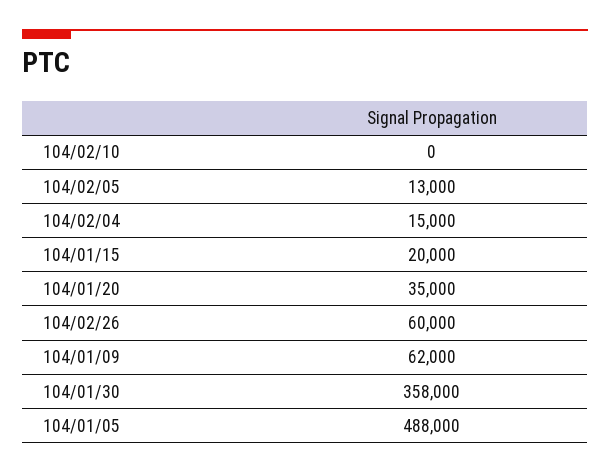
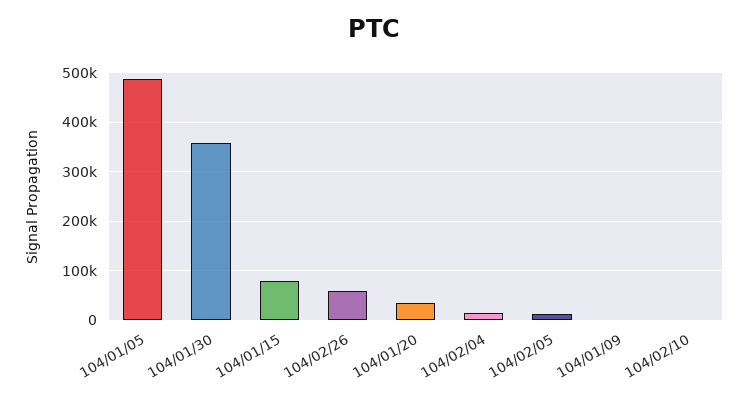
  {
    "104/02/10": 0,
    "104/02/05": 13000,
    "104/02/04": 15000,
-   "104/01/15": 20000,
+   "104/01/15": 80000,
    "104/01/20": 35000,
    "104/02/26": 60000,
-   "104/01/09": 62000,
+   "104/01/09": 0,
    "104/01/30": 358000,
    "104/01/05": 488000
  }

